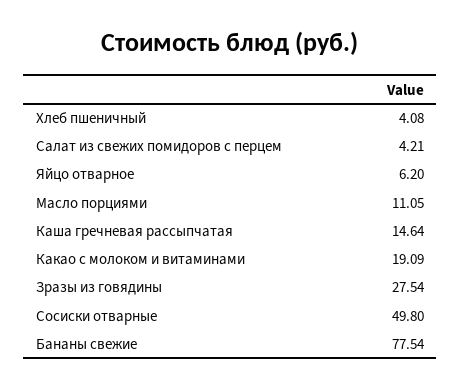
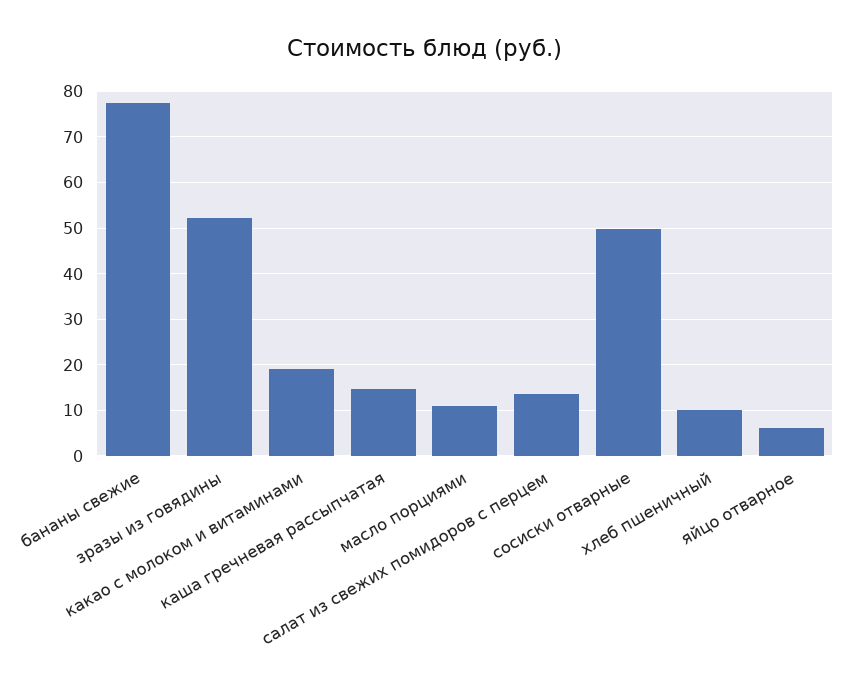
  {
-   "Хлеб пшеничный": 4.08,
+   "Хлеб пшеничный": 10,
-   "Салат из свежих помидоров с перцем": 4.21,
+   "Салат из свежих помидоров с перцем": 14,
    "Яйцо отварное": 6.2,
    "Масло порциями": 11.05,
    "Каша гречневая рассыпчатая": 14.64,
    "Какао с молоком и витаминами": 19.09,
-   "Зразы из говядины": 27.54,
+   "Зразы из говядины": 52,
    "Сосиски отварные": 49.8,
    "Бананы свежие": 77.54
  }

